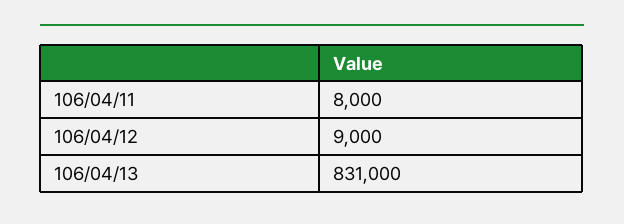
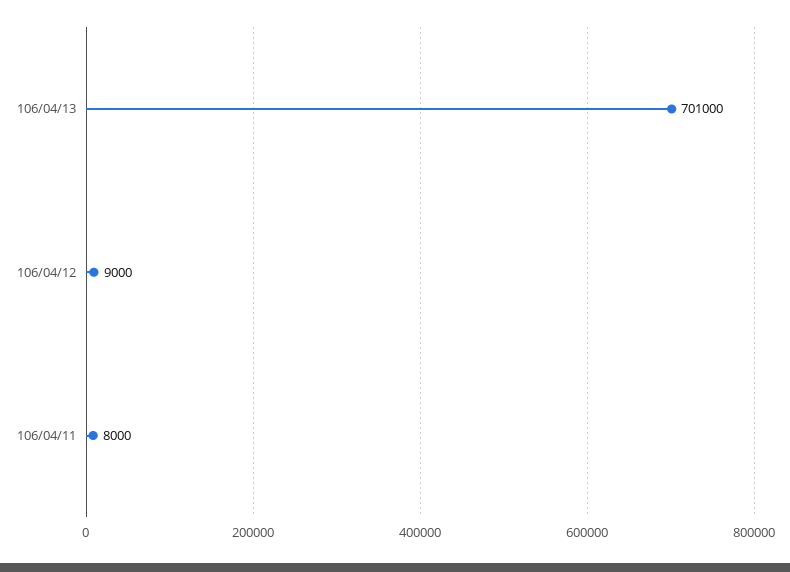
  {
    "106/04/11": 8000,
    "106/04/12": 9000,
-   "106/04/13": 831000
+   "106/04/13": 701000
  }

